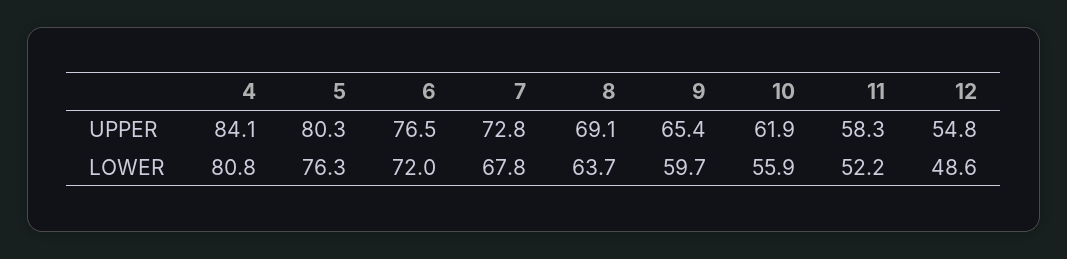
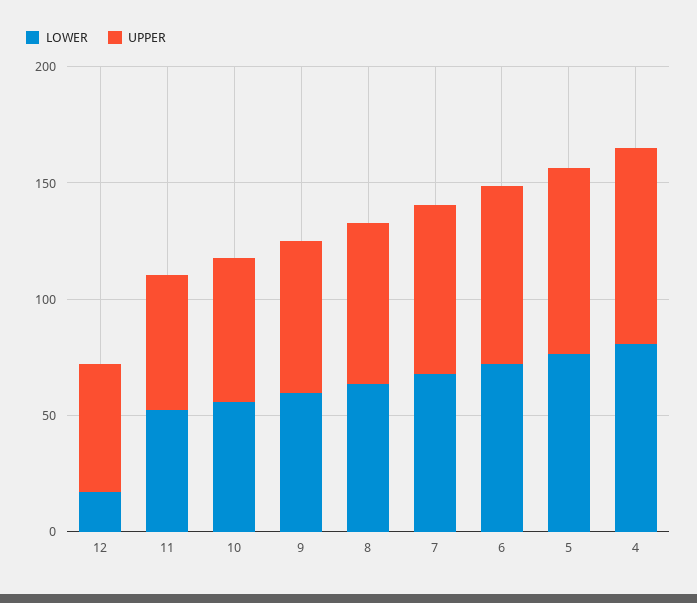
  {
    "UPPER": {
      "4": 84.1,
      "5": 80.3,
      "6": 76.5,
      "7": 72.8,
      "8": 69.1,
      "9": 65.4,
      "10": 61.9,
      "11": 58.3,
      "12": 54.8
    },
    "LOWER": {
      "4": 80.8,
      "5": 76.3,
      "6": 72,
      "7": 67.8,
      "8": 63.7,
      "9": 59.7,
      "10": 55.9,
      "11": 52.2,
-     "12": 48.6
+     "12": 20
    }
  }

